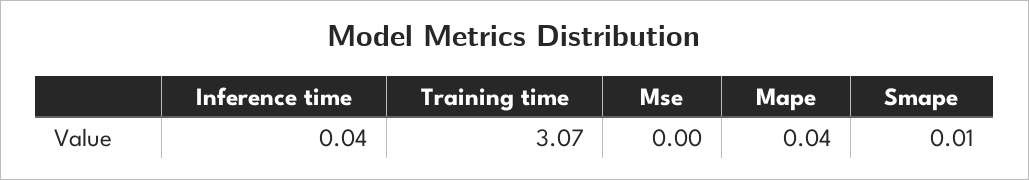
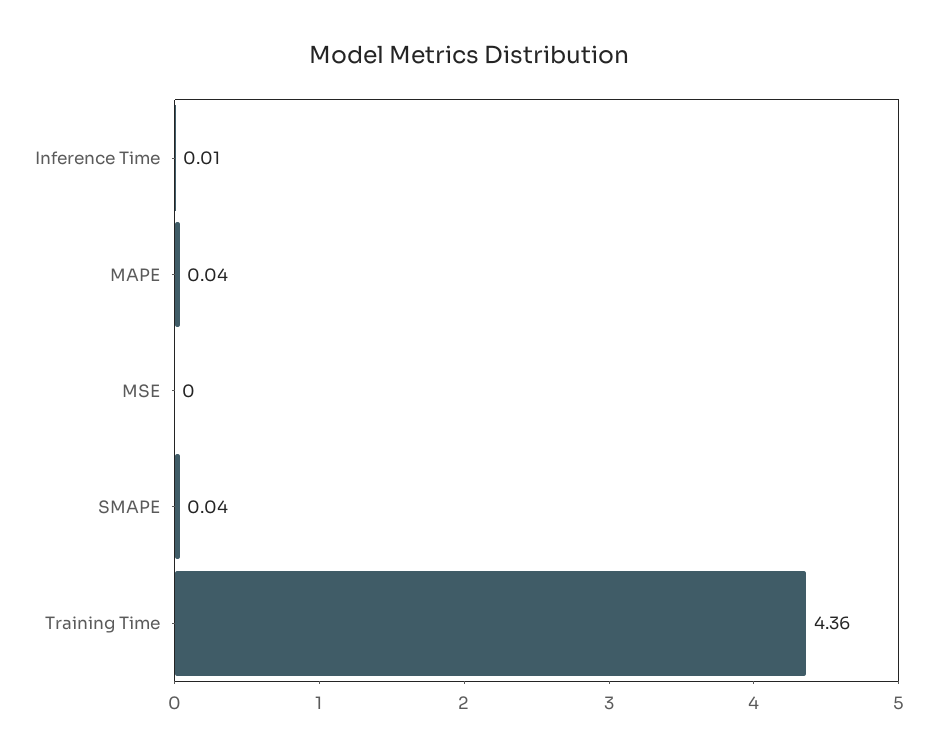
  {
-   "Inference time": 0.04,
+   "Inference time": 0.01,
-   "Training time": 3.07,
+   "Training time": 4.36,
    "Mse": 0,
    "Mape": 0.04,
-   "Smape": 0.01
+   "Smape": 0.04
  }

